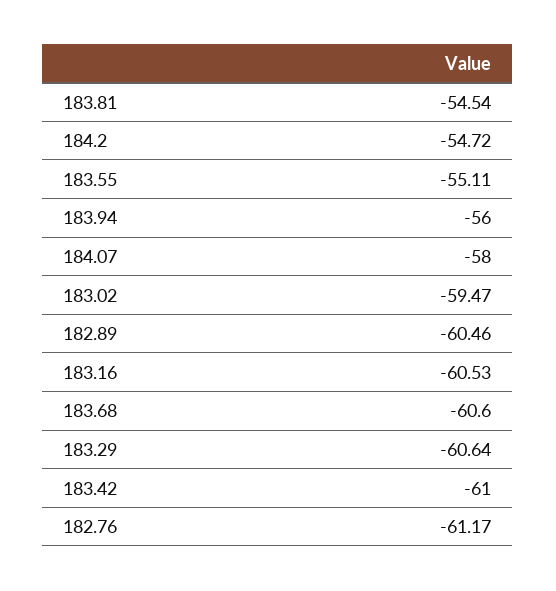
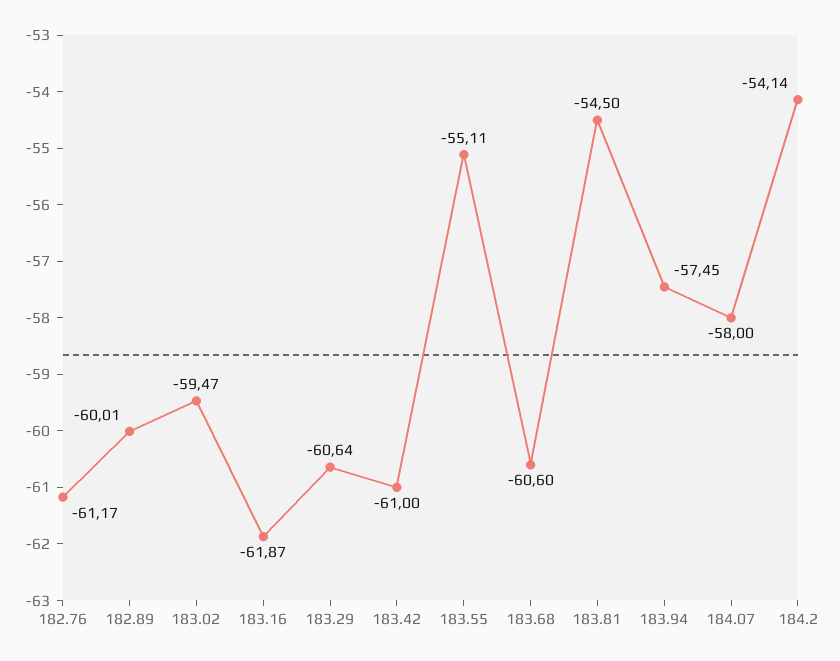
  {
-   "183.81": -54.54,
+   "183.81": -54.5,
-   "184.2": -54.72,
+   "184.2": -54.14,
    "183.55": -55.11,
-   "183.94": -56,
+   "183.94": -57.45,
    "184.07": -58,
    "183.02": -59.47,
-   "182.89": -60.46,
+   "182.89": -60.01,
-   "183.16": -60.53,
+   "183.16": -61.87,
    "183.68": -60.6,
    "183.29": -60.64,
    "183.42": -61,
    "182.76": -61.17
  }

